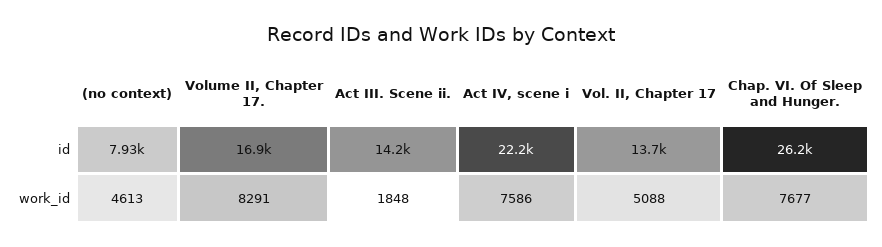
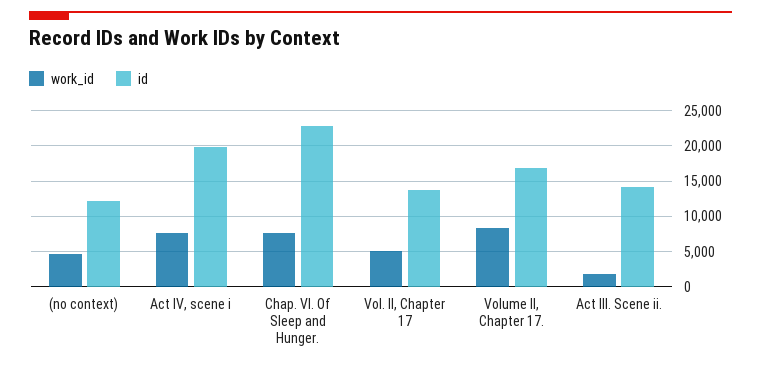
  {
    "id": {
-     "(no context)": 7930,
+     "(no context)": 12000,
      "Volume II, Chapter 17.": 16900,
      "Act III. Scene ii.": 14200,
-     "Act IV, scene i": 22200,
+     "Act IV, scene i": 20000,
      "Vol. II, Chapter 17": 13700,
-     "Chap. VI. Of Sleep and Hunger.": 26200
+     "Chap. VI. Of Sleep and Hunger.": 23000
    },
    "work_id": {
      "(no context)": 4613,
      "Volume II, Chapter 17.": 8291,
      "Act III. Scene ii.": 1848,
      "Act IV, scene i": 7586,
      "Vol. II, Chapter 17": 5088,
      "Chap. VI. Of Sleep and Hunger.": 7677
    }
  }

